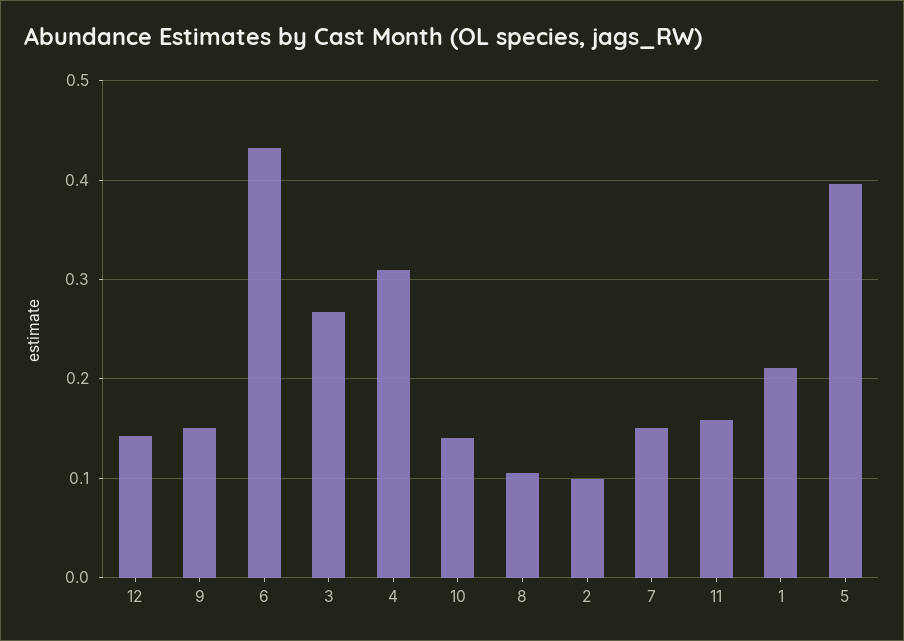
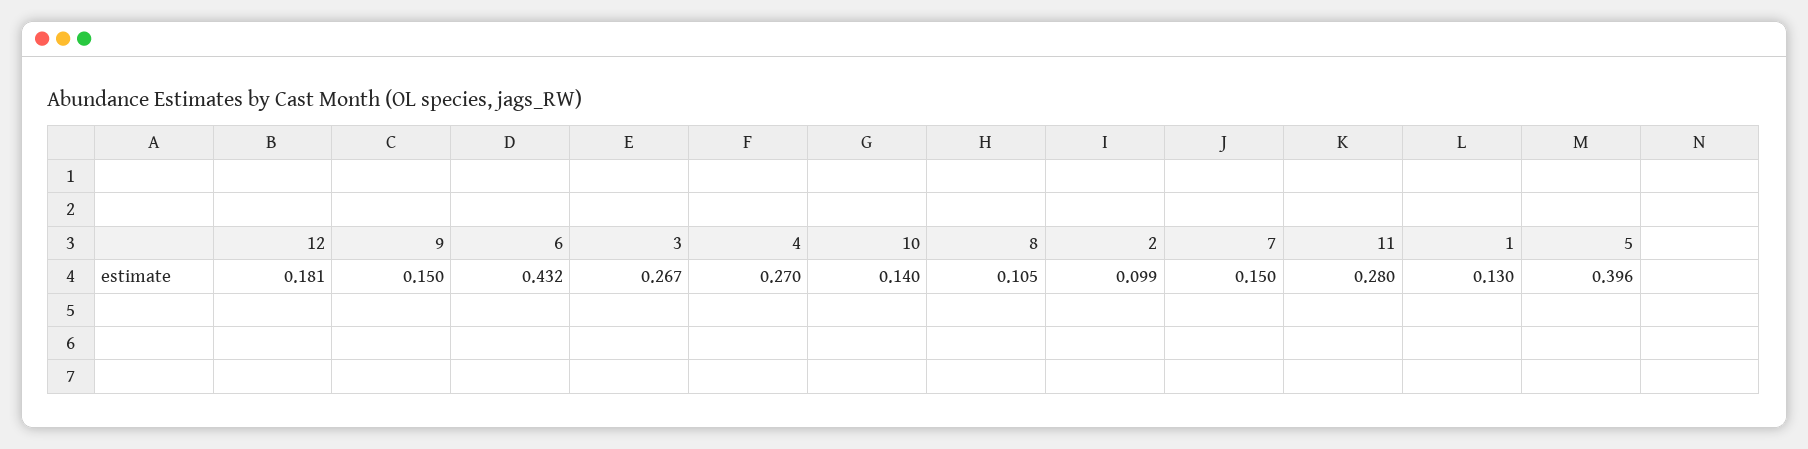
  {
-   "12": 0.14,
+   "12": 0.181,
    "9": 0.15,
    "6": 0.432,
    "3": 0.267,
-   "4": 0.31,
+   "4": 0.27,
    "10": 0.14,
    "8": 0.105,
    "2": 0.099,
    "7": 0.15,
-   "11": 0.16,
+   "11": 0.28,
-   "1": 0.21,
+   "1": 0.13,
    "5": 0.396
  }

